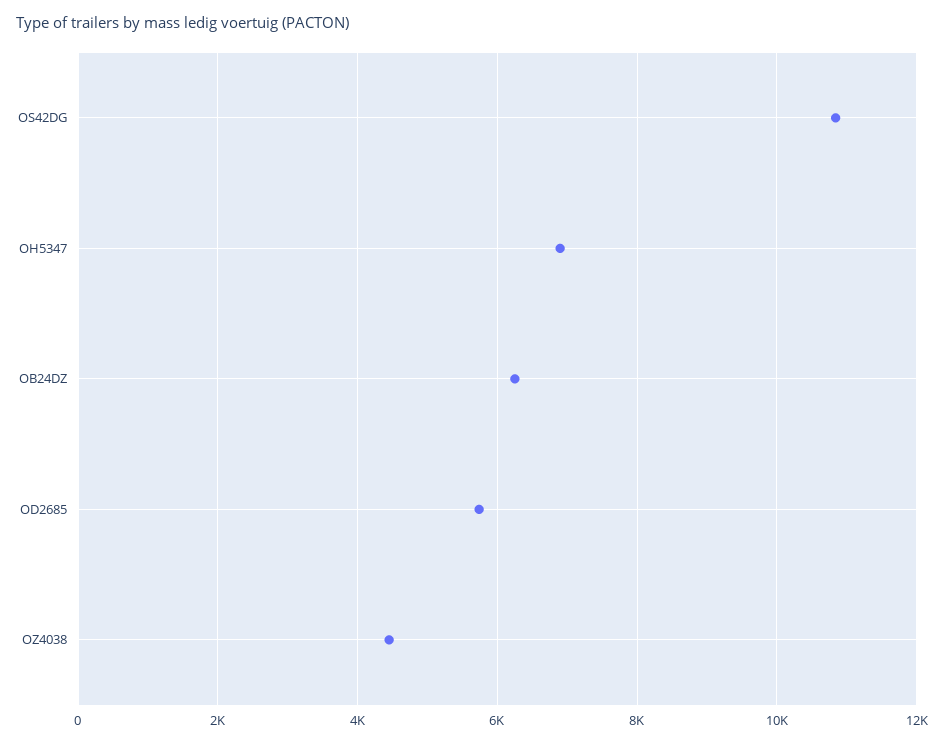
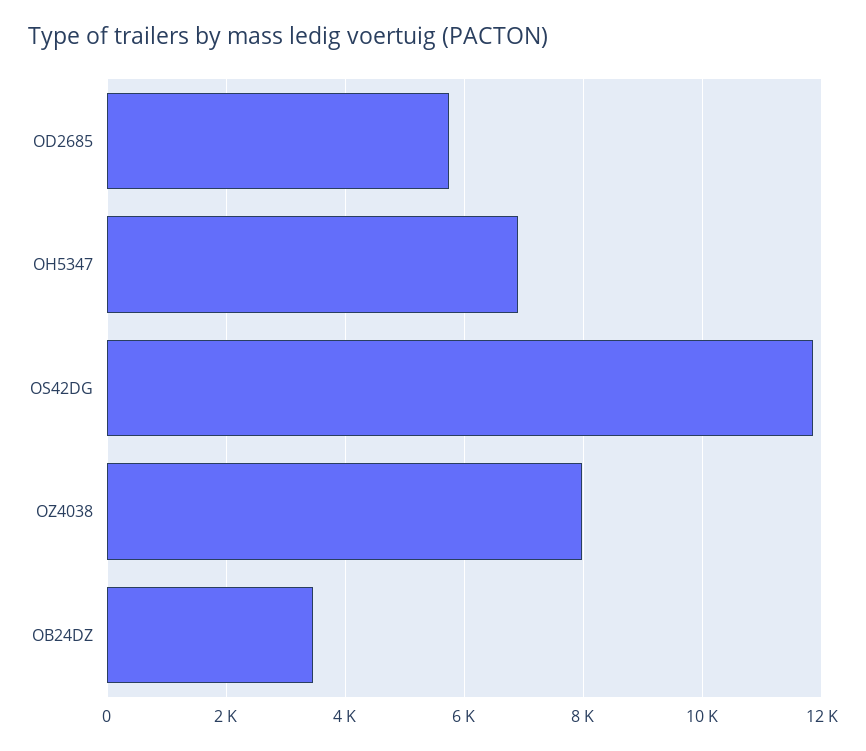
  {
-   "OS42DG": 10800,
+   "OS42DG": 11800,
    "OH5347": 7000,
-   "OB24DZ": 6200,
+   "OB24DZ": 3400,
    "OD2685": 5800,
-   "OZ4038": 4400
+   "OZ4038": 8000
  }

